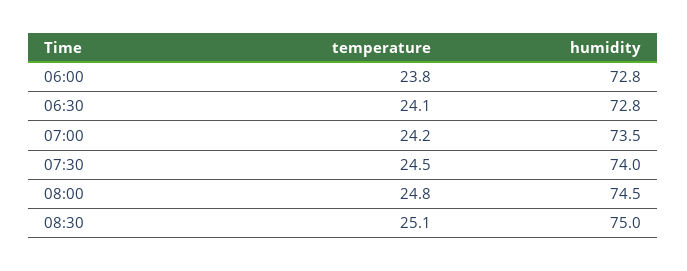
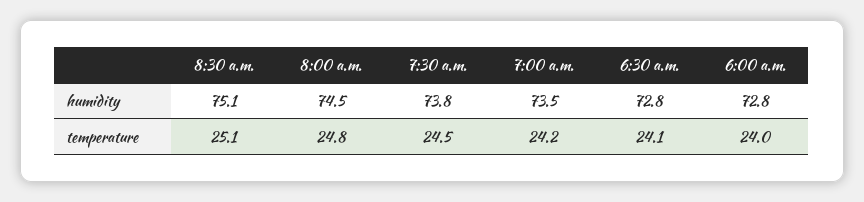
  {
    "temperature": {
-     "06:00": 23.8,
+     "06:00": 24,
      "06:30": 24.1,
      "07:00": 24.2,
      "07:30": 24.5,
      "08:00": 24.8,
      "08:30": 25.1
    },
    "humidity": {
      "06:00": 72.8,
      "06:30": 72.8,
      "07:00": 73.5,
-     "07:30": 74,
+     "07:30": 73.8,
      "08:00": 74.5,
-     "08:30": 75
+     "08:30": 75.1
    }
  }

